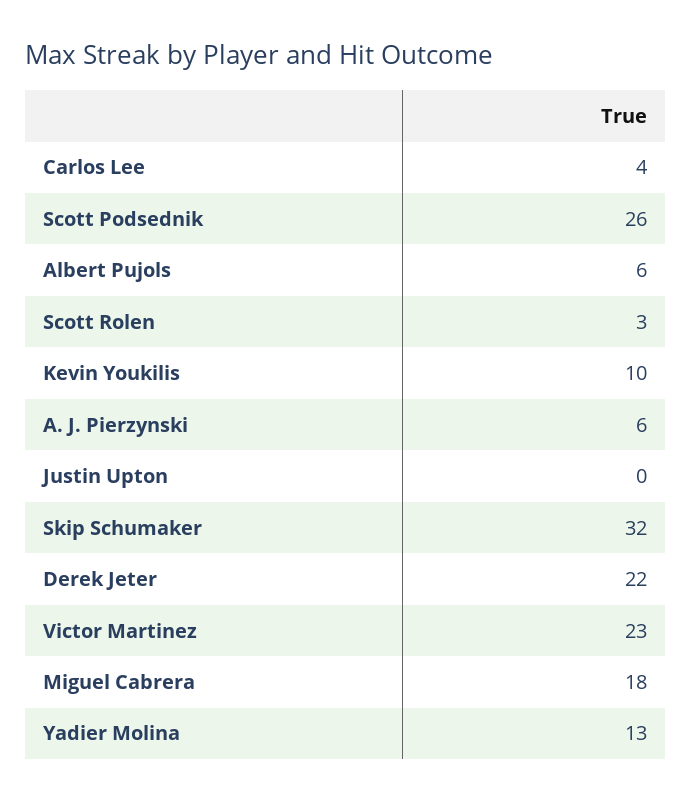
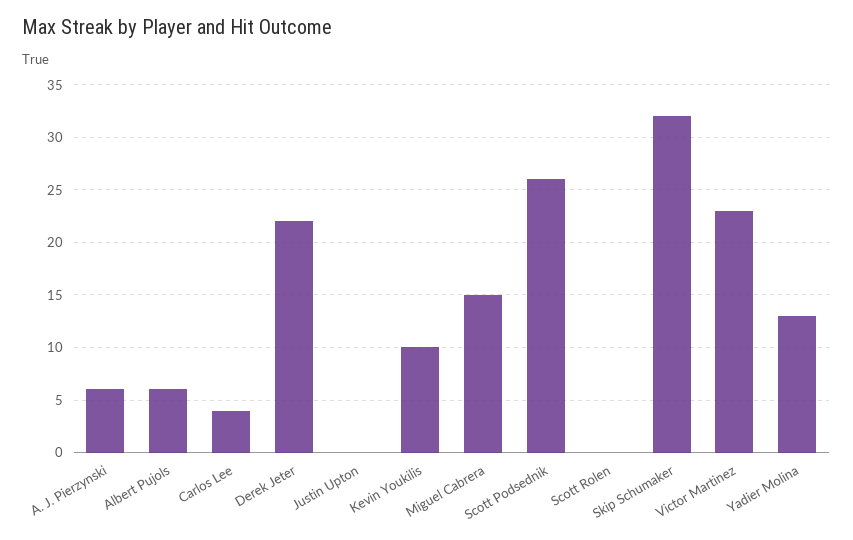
  {
    "Carlos Lee": 4,
    "Scott Podsednik": 26,
    "Albert Pujols": 6,
-   "Scott Rolen": 3,
+   "Scott Rolen": 0,
    "Kevin Youkilis": 10,
    "A. J. Pierzynski": 6,
    "Justin Upton": 0,
    "Skip Schumaker": 32,
    "Derek Jeter": 22,
    "Victor Martinez": 23,
-   "Miguel Cabrera": 18,
+   "Miguel Cabrera": 15,
    "Yadier Molina": 13
  }

